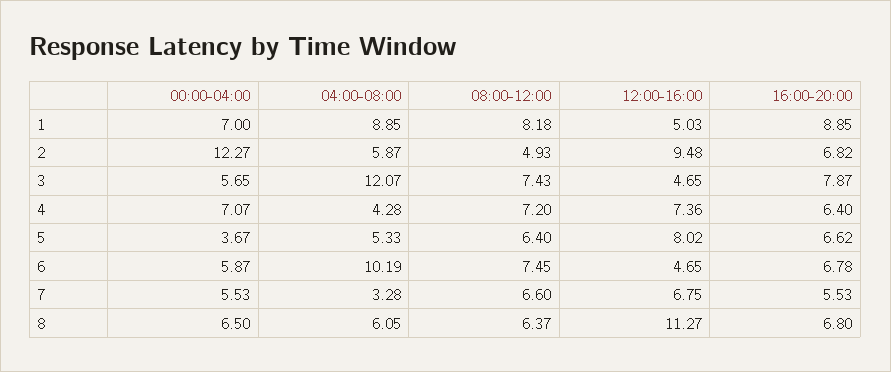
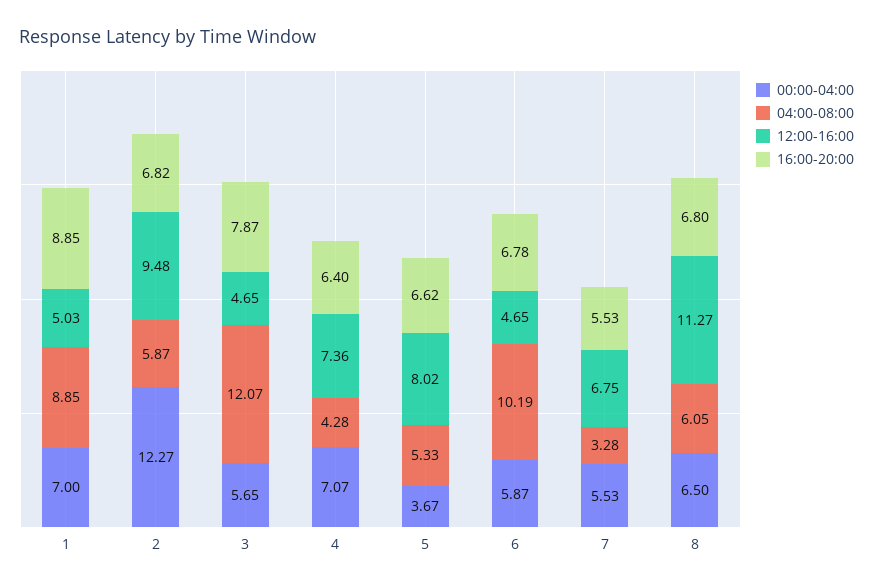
  {
    "00:00-04:00": {
      "1": 7,
      "2": 12.27,
      "3": 5.65,
      "4": 7.07,
      "5": 3.67,
      "6": 5.87,
      "7": 5.53,
      "8": 6.5
    },
    "04:00-08:00": {
      "1": 8.85,
      "2": 5.87,
      "3": 12.07,
      "4": 4.28,
      "5": 5.33,
      "6": 10.19,
      "7": 3.28,
      "8": 6.05
    },
-   "08:00-12:00": {
-     "1": 8.18,
-     "2": 4.93,
-     "3": 7.43,
-     "4": 7.2,
-     "5": 6.4,
-     "6": 7.45,
-     "7": 6.6,
-     "8": 6.37
-   },
    "12:00-16:00": {
      "1": 5.03,
      "2": 9.48,
      "3": 4.65,
      "4": 7.36,
      "5": 8.02,
      "6": 4.65,
      "7": 6.75,
      "8": 11.27
    },
    "16:00-20:00": {
      "1": 8.85,
      "2": 6.82,
      "3": 7.87,
      "4": 6.4,
      "5": 6.62,
      "6": 6.78,
      "7": 5.53,
      "8": 6.8
    }
  }

